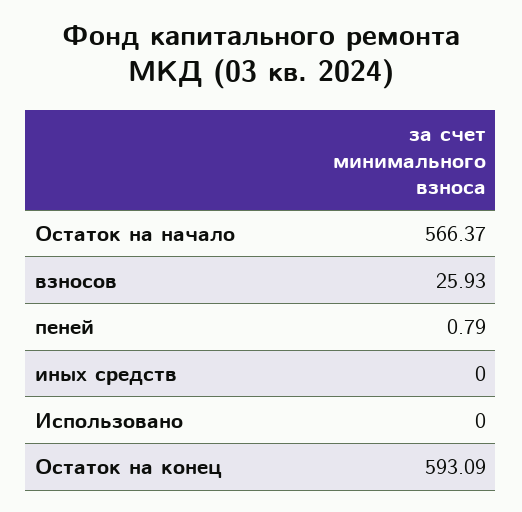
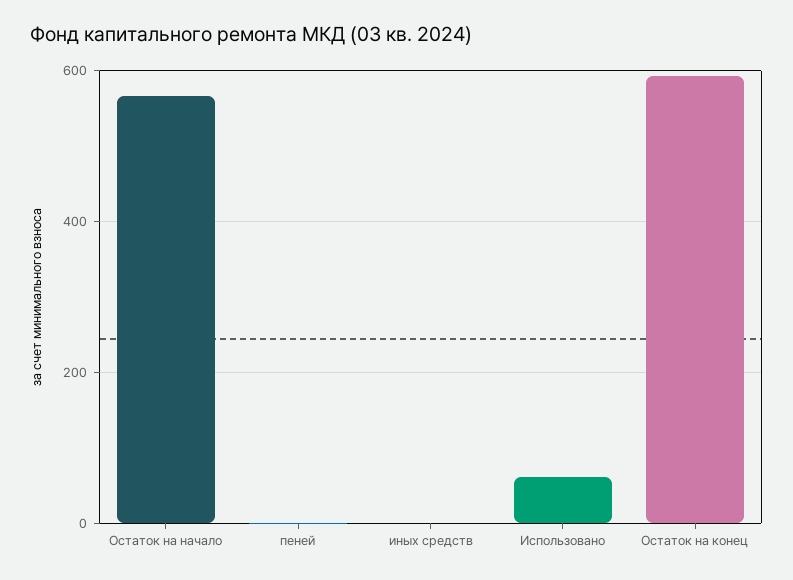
  {
    "Остаток на начало": 566.37,
-   "взносов": 25.93,
    "пеней": 0.79,
    "иных средств": 0,
-   "Использовано": 0,
+   "Использовано": 60,
    "Остаток на конец": 593.09
  }

